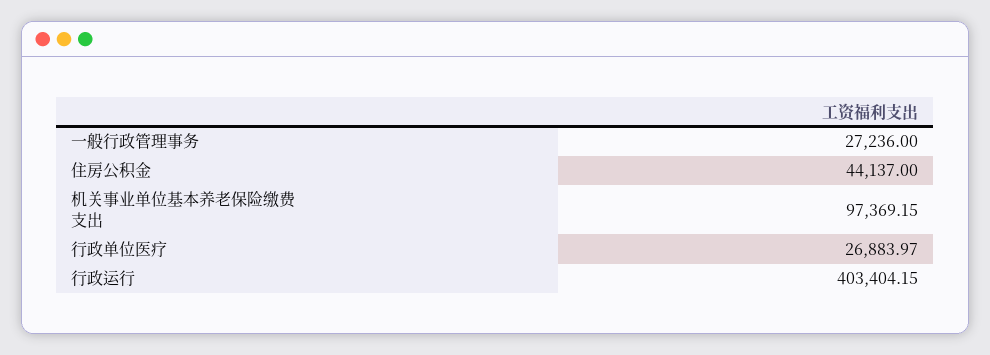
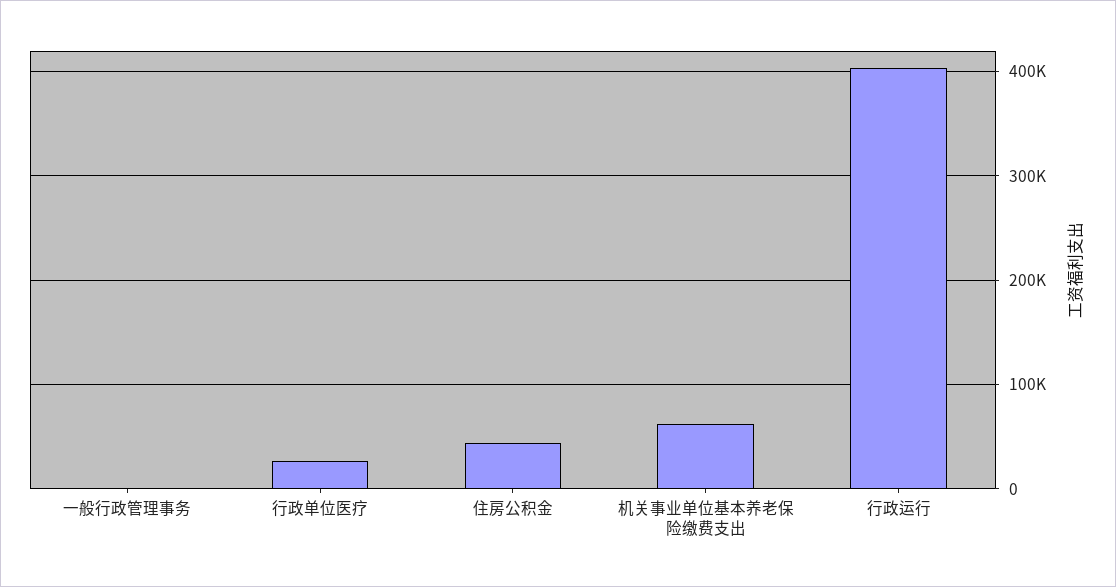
  {
-   "一般行政管理事务": 27236,
+   "一般行政管理事务": 0,
    "住房公积金": 44137,
-   "机关事业单位基本养老保险缴费支出": 97369.15,
+   "机关事业单位基本养老保险缴费支出": 60000,
    "行政单位医疗": 26883.97,
    "行政运行": 403404.15
  }

